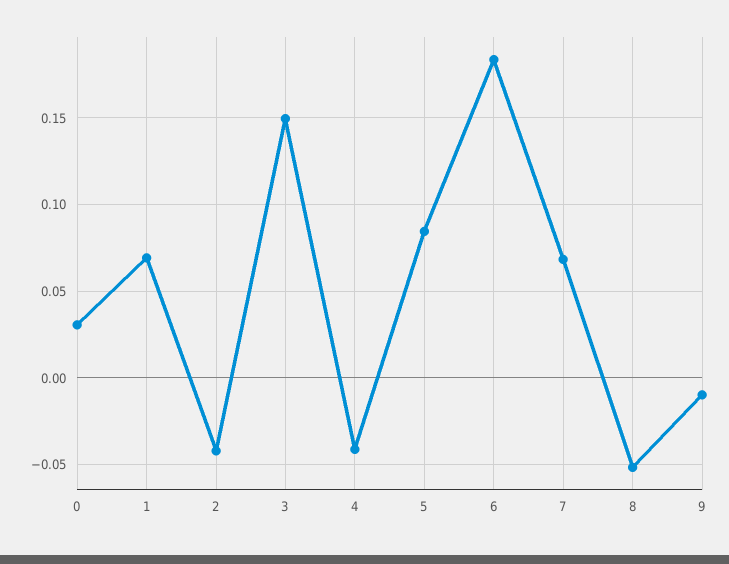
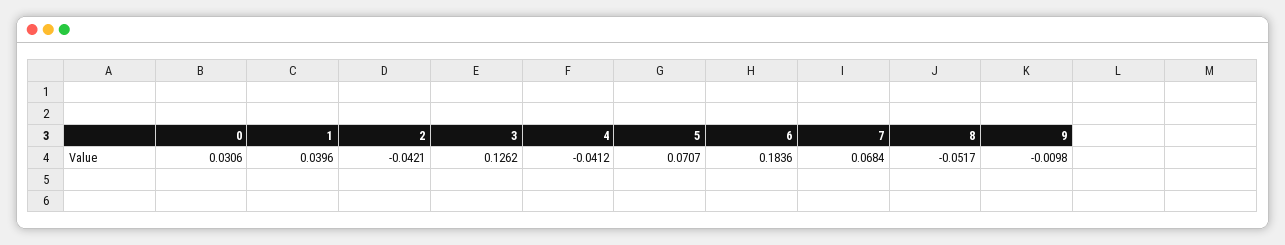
  {
    "0": 0.0306,
-   "1": 0.07,
+   "1": 0.0396,
    "2": -0.0421,
-   "3": 0.15,
+   "3": 0.1262,
    "4": -0.0412,
-   "5": 0.085,
+   "5": 0.0707,
    "6": 0.1836,
    "7": 0.0684,
    "8": -0.0517,
    "9": -0.0098
  }

